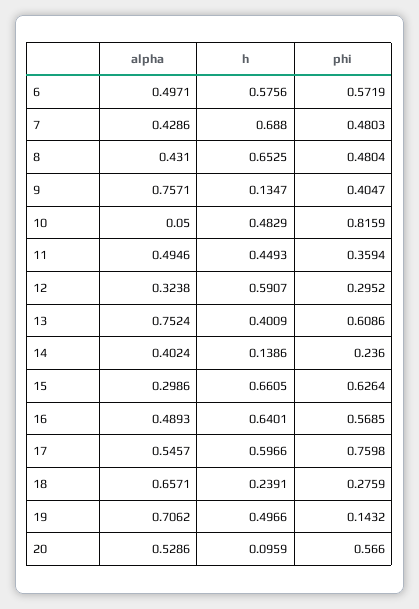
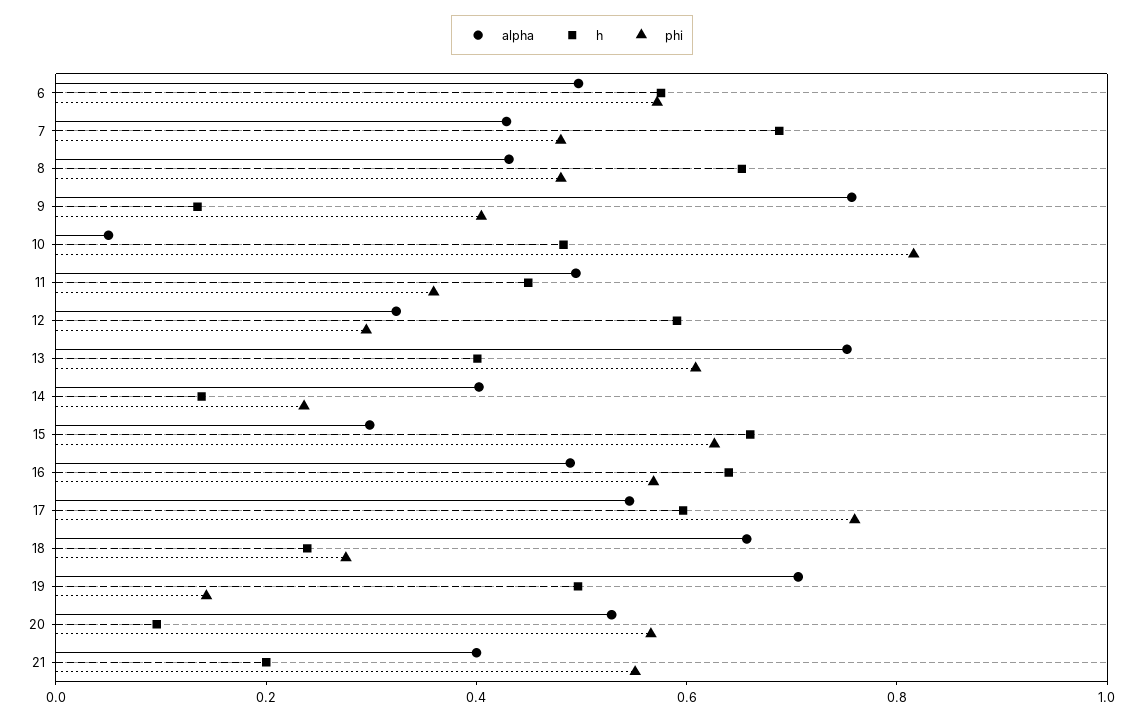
  {
    "alpha": {
      "6": 0.4971,
      "7": 0.4286,
      "8": 0.431,
      "9": 0.7571,
      "10": 0.05,
      "11": 0.4946,
      "12": 0.3238,
      "13": 0.7524,
      "14": 0.4024,
      "15": 0.2986,
      "16": 0.4893,
      "17": 0.5457,
      "18": 0.6571,
      "19": 0.7062,
-     "20": 0.5286
+     "20": 0.5286,
+     "21": 0.4
    },
    "h": {
      "6": 0.5756,
      "7": 0.688,
      "8": 0.6525,
      "9": 0.1347,
      "10": 0.4829,
      "11": 0.4493,
      "12": 0.5907,
      "13": 0.4009,
      "14": 0.1386,
      "15": 0.6605,
      "16": 0.6401,
      "17": 0.5966,
      "18": 0.2391,
      "19": 0.4966,
-     "20": 0.0959
+     "20": 0.0959,
+     "21": 0.2
    },
    "phi": {
      "6": 0.5719,
      "7": 0.4803,
      "8": 0.4804,
      "9": 0.4047,
      "10": 0.8159,
      "11": 0.3594,
      "12": 0.2952,
      "13": 0.6086,
      "14": 0.236,
      "15": 0.6264,
      "16": 0.5685,
      "17": 0.7598,
      "18": 0.2759,
      "19": 0.1432,
-     "20": 0.566
+     "20": 0.566,
+     "21": 0.55
    }
  }

